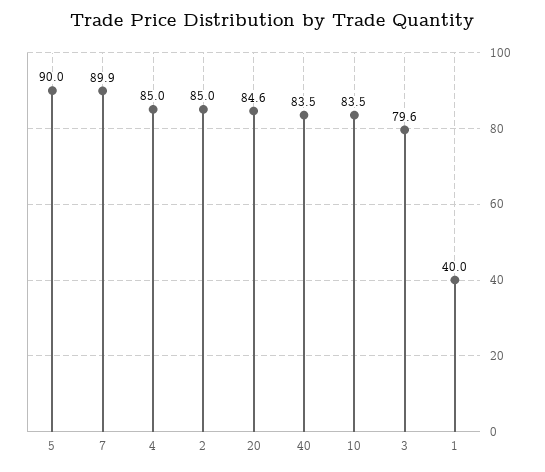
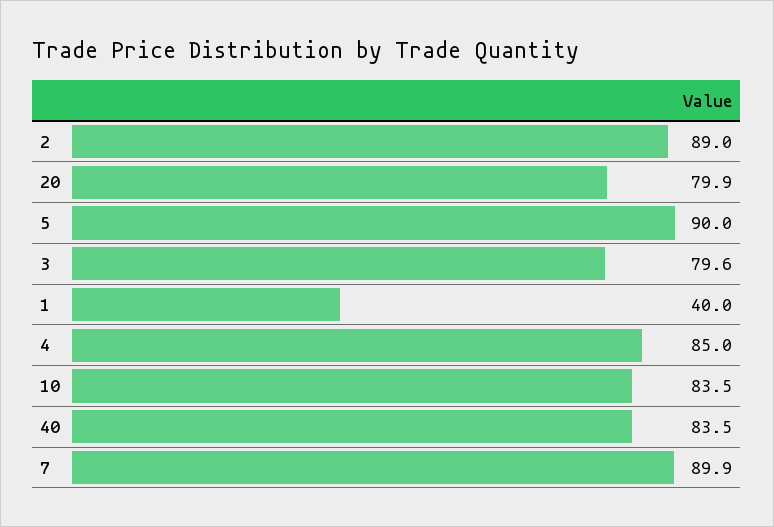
  {
    "5": 90,
    "7": 89.9,
    "4": 85,
-   "2": 85,
+   "2": 89,
-   "20": 84.6,
+   "20": 79.9,
    "40": 83.5,
    "10": 83.5,
    "3": 79.6,
    "1": 40
  }

